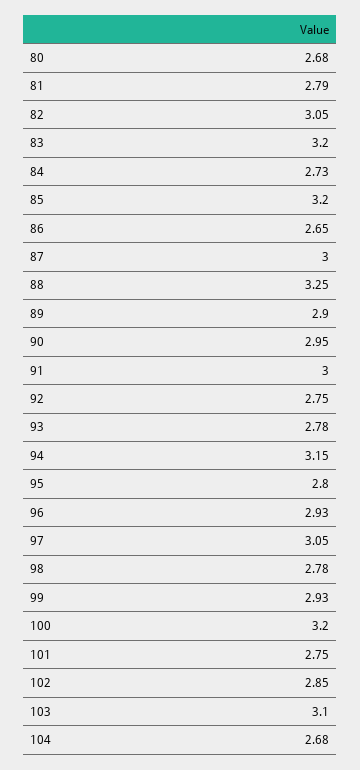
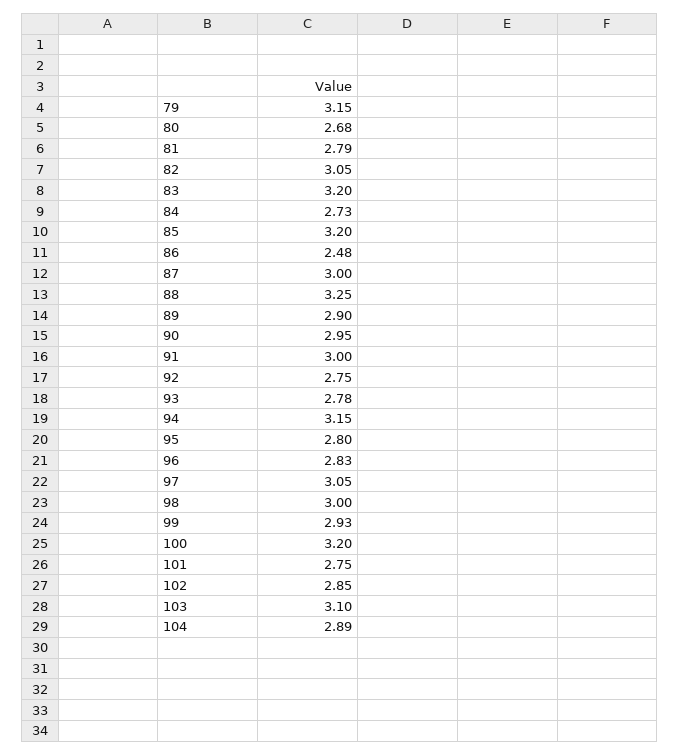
  {
    "80": 2.68,
    "81": 2.79,
    "82": 3.05,
    "83": 3.2,
    "84": 2.73,
    "85": 3.2,
-   "86": 2.65,
+   "86": 2.48,
    "87": 3,
    "88": 3.25,
    "89": 2.9,
    "90": 2.95,
    "91": 3,
    "92": 2.75,
    "93": 2.78,
    "94": 3.15,
    "95": 2.8,
-   "96": 2.93,
+   "96": 2.83,
    "97": 3.05,
-   "98": 2.78,
+   "98": 3,
    "99": 2.93,
    "100": 3.2,
    "101": 2.75,
    "102": 2.85,
    "103": 3.1,
-   "104": 2.68
+   "104": 2.89,
+   "79": 3.15
  }

